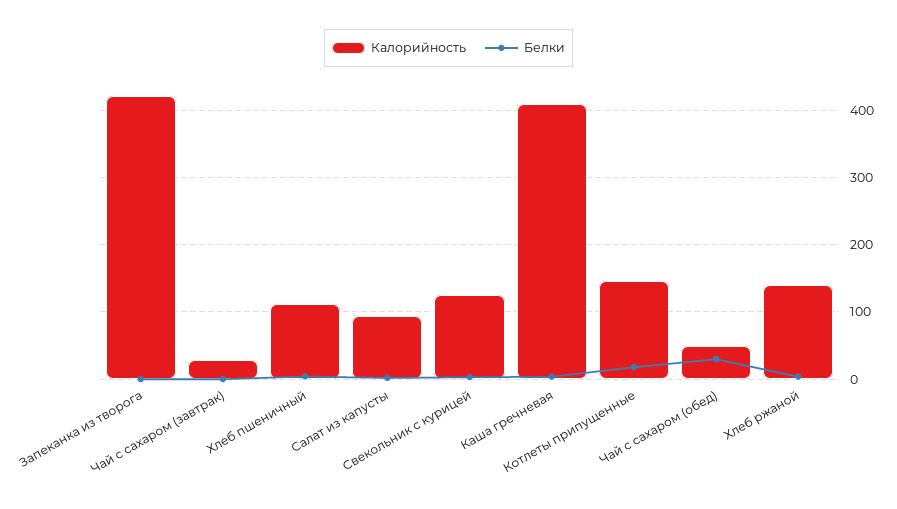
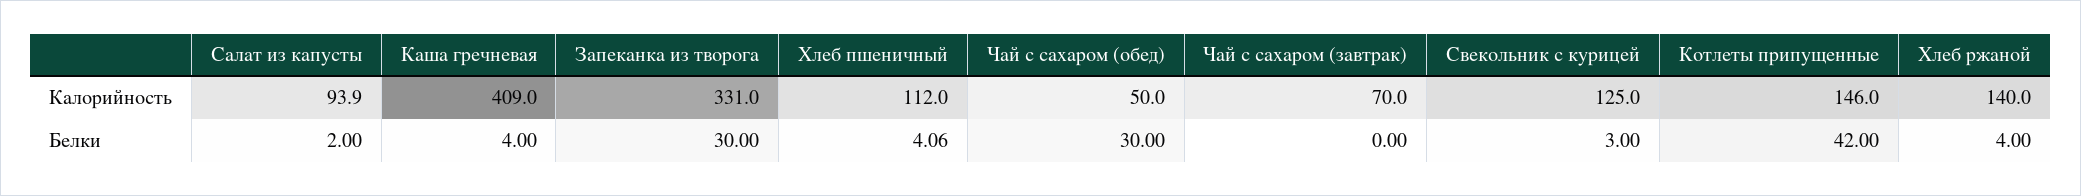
  {
    "Калорийность": {
-     "Запеканка из творога": 420,
+     "Запеканка из творога": 331,
-     "Чай с сахаром (завтрак)": 30,
+     "Чай с сахаром (завтрак)": 70,
      "Хлеб пшеничный": 112,
      "Салат из капусты": 93.9,
      "Свекольник с курицей": 125,
      "Каша гречневая": 409,
      "Котлеты припущенные": 146,
      "Чай с сахаром (обед)": 50,
      "Хлеб ржаной": 140
    },
    "Белки": {
-     "Запеканка из творога": 0,
+     "Запеканка из творога": 30,
      "Чай с сахаром (завтрак)": 0,
      "Хлеб пшеничный": 4.06,
      "Салат из капусты": 2,
      "Свекольник с курицей": 3,
      "Каша гречневая": 4,
-     "Котлеты припущенные": 20,
+     "Котлеты припущенные": 42,
      "Чай с сахаром (обед)": 30,
      "Хлеб ржаной": 4
    }
  }

